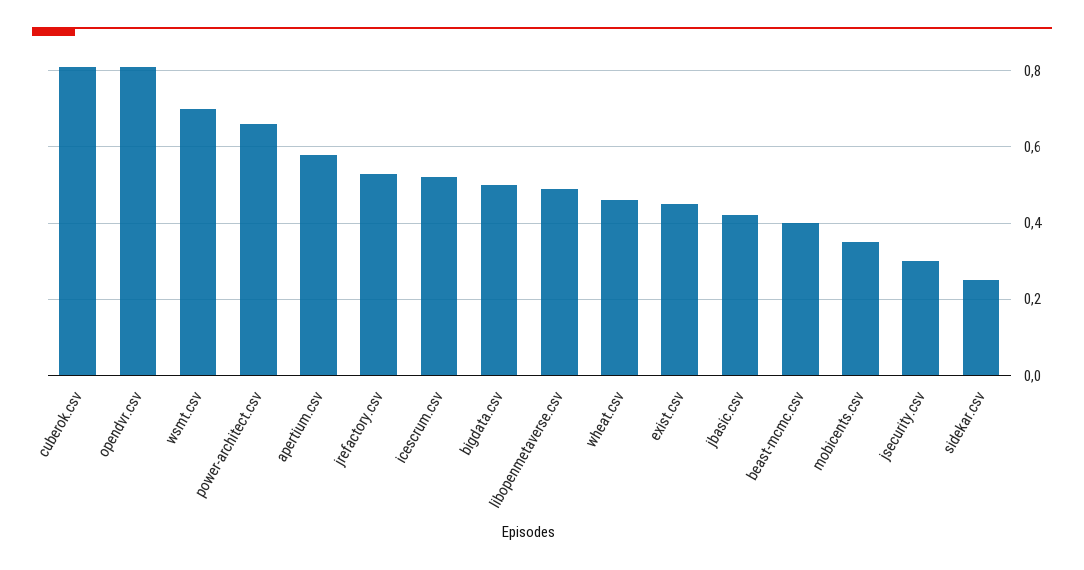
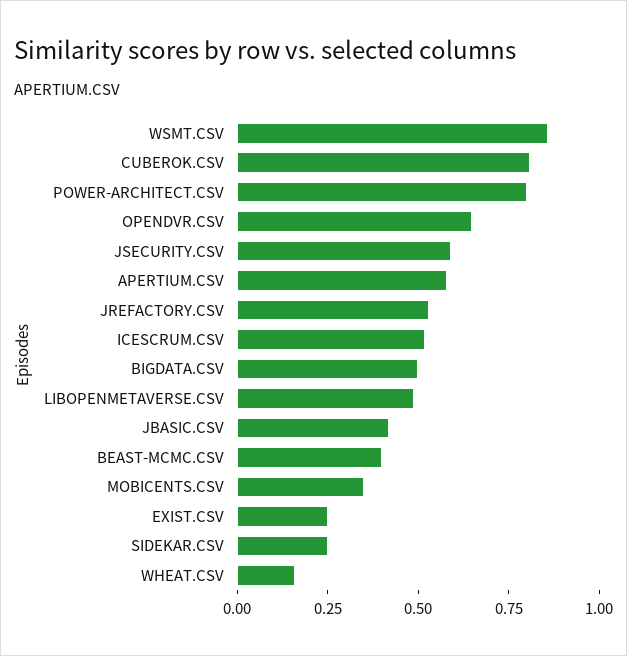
  {
    "cuberok.csv": 0.8,
-   "opendvr.csv": 0.8,
+   "opendvr.csv": 0.65,
-   "wsmt.csv": 0.7,
+   "wsmt.csv": 0.85,
-   "power-architect.csv": 0.65,
+   "power-architect.csv": 0.8,
    "apertium.csv": 0.6,
    "jrefactory.csv": 0.55,
    "icescrum.csv": 0.5,
    "bigdata.csv": 0.5,
    "libopenmetaverse.csv": 0.5,
-   "wheat.csv": 0.45,
+   "wheat.csv": 0.15,
-   "exist.csv": 0.45,
+   "exist.csv": 0.25,
    "jbasic.csv": 0.4,
    "beast-mcmc.csv": 0.4,
    "mobicents.csv": 0.35,
-   "jsecurity.csv": 0.3,
+   "jsecurity.csv": 0.6,
    "sidekar.csv": 0.25
  }

